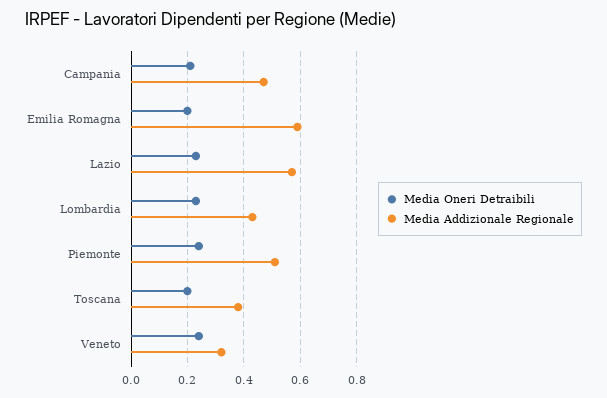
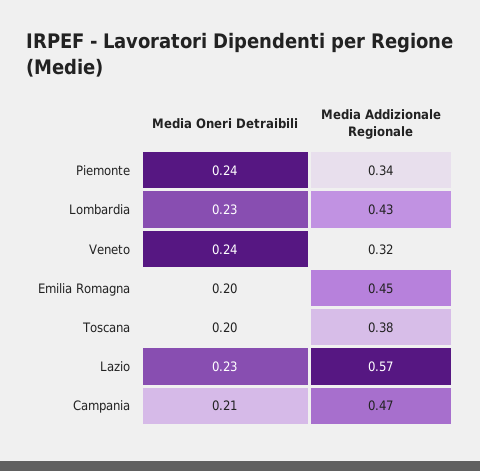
  {
    "Media Oneri Detraibili": {
      "Campania": 0.21,
      "Emilia Romagna": 0.2,
      "Lazio": 0.23,
      "Lombardia": 0.23,
      "Piemonte": 0.24,
      "Toscana": 0.2,
      "Veneto": 0.24
    },
    "Media Addizionale Regionale": {
      "Campania": 0.47,
-     "Emilia Romagna": 0.6,
+     "Emilia Romagna": 0.45,
      "Lazio": 0.57,
      "Lombardia": 0.43,
-     "Piemonte": 0.5,
+     "Piemonte": 0.34,
      "Toscana": 0.38,
      "Veneto": 0.32
    }
  }

